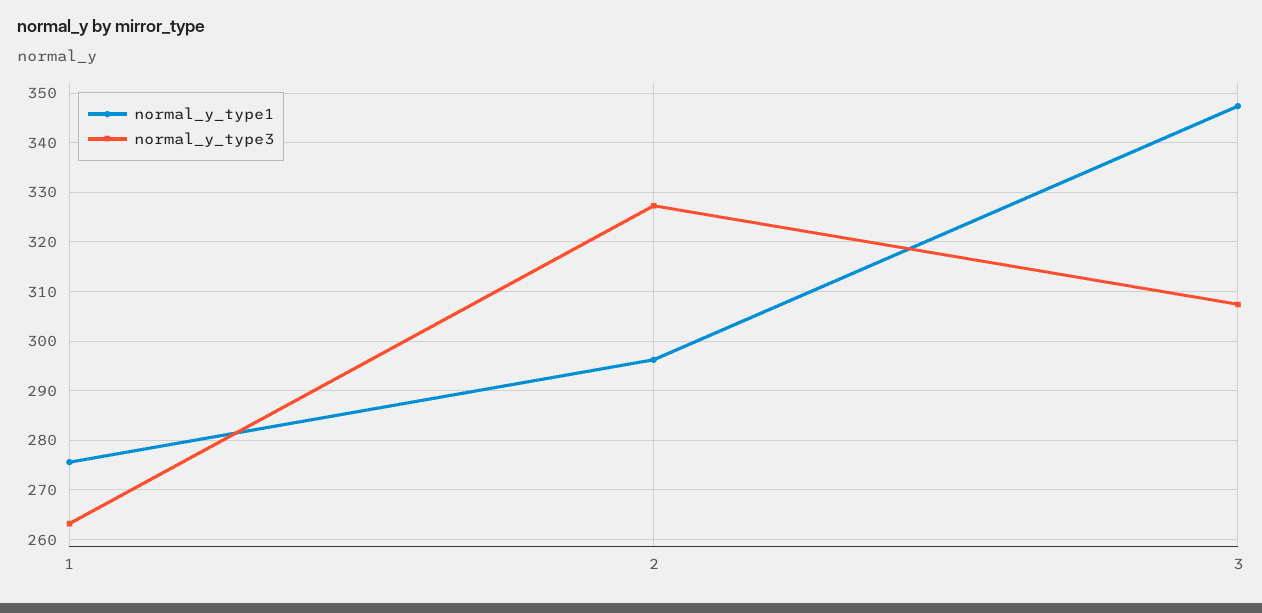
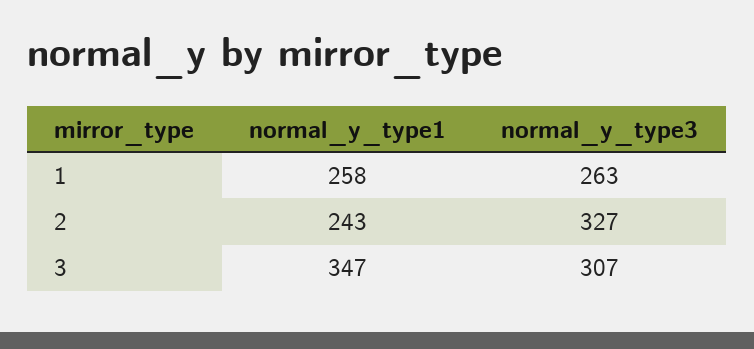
  {
    "normal_y_type1": {
-     "1": 276,
+     "1": 258,
-     "2": 296,
+     "2": 243,
      "3": 347
    },
    "normal_y_type3": {
      "1": 263,
      "2": 327,
      "3": 307
    }
  }

